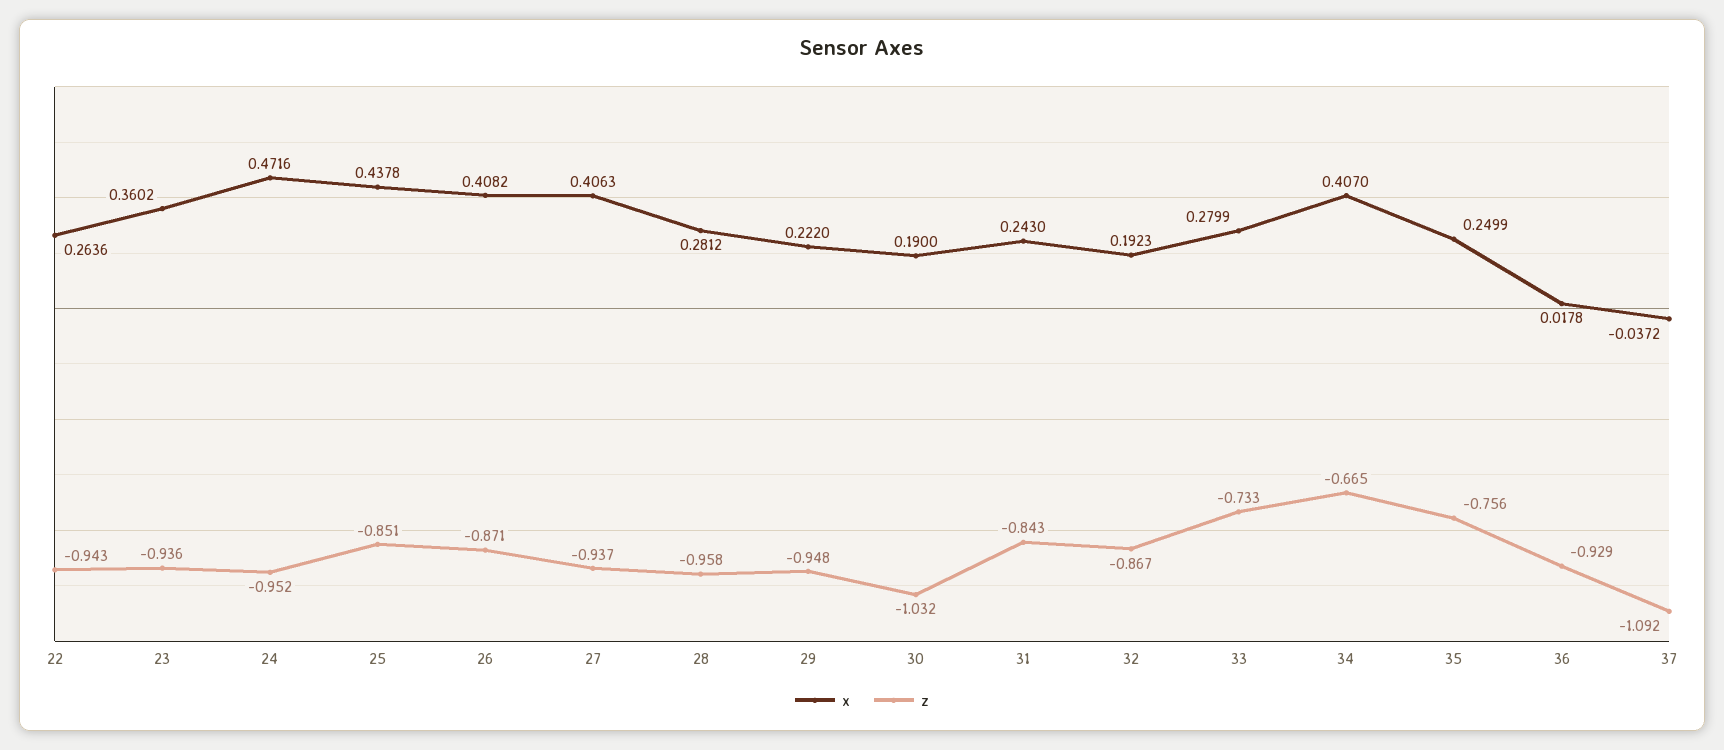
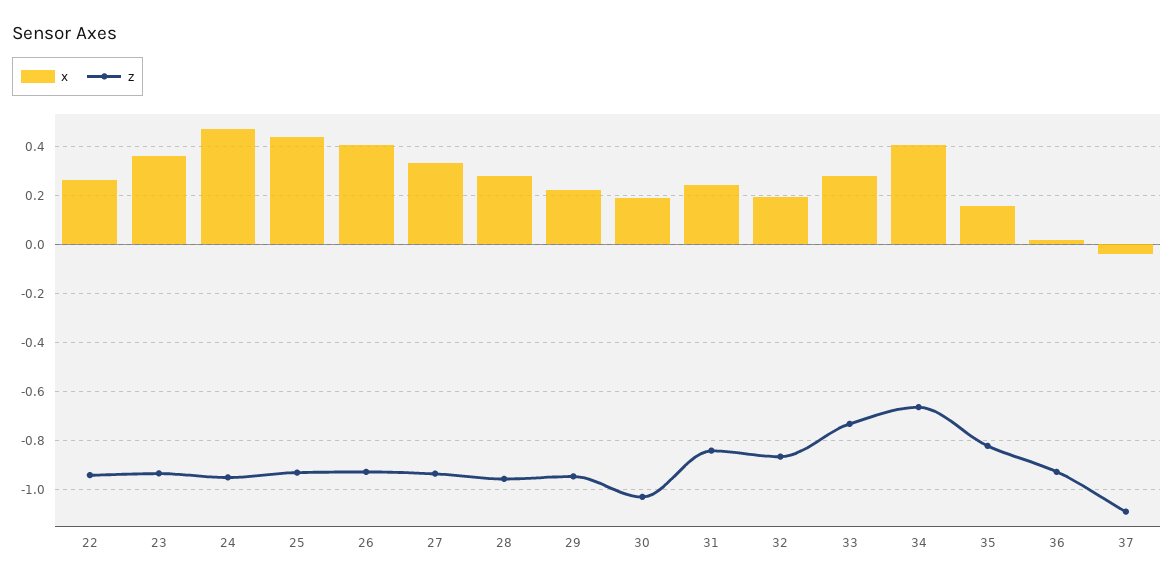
  {
    "x": {
      "22": 0.2636,
      "23": 0.3602,
      "24": 0.4716,
      "25": 0.4378,
      "26": 0.4082,
-     "27": 0.4063,
+     "27": 0.325,
      "28": 0.2812,
      "29": 0.222,
      "30": 0.19,
      "31": 0.243,
      "32": 0.1923,
      "33": 0.2799,
      "34": 0.407,
-     "35": 0.2499,
+     "35": 0.15,
      "36": 0.0178,
      "37": -0.0372
    },
    "z": {
      "22": -0.943,
      "23": -0.936,
      "24": -0.952,
-     "25": -0.851,
+     "25": -0.925,
-     "26": -0.871,
+     "26": -0.925,
      "27": -0.937,
      "28": -0.958,
      "29": -0.948,
      "30": -1.032,
      "31": -0.843,
      "32": -0.867,
      "33": -0.733,
      "34": -0.665,
-     "35": -0.756,
+     "35": -0.825,
      "36": -0.929,
      "37": -1.092
    }
  }

